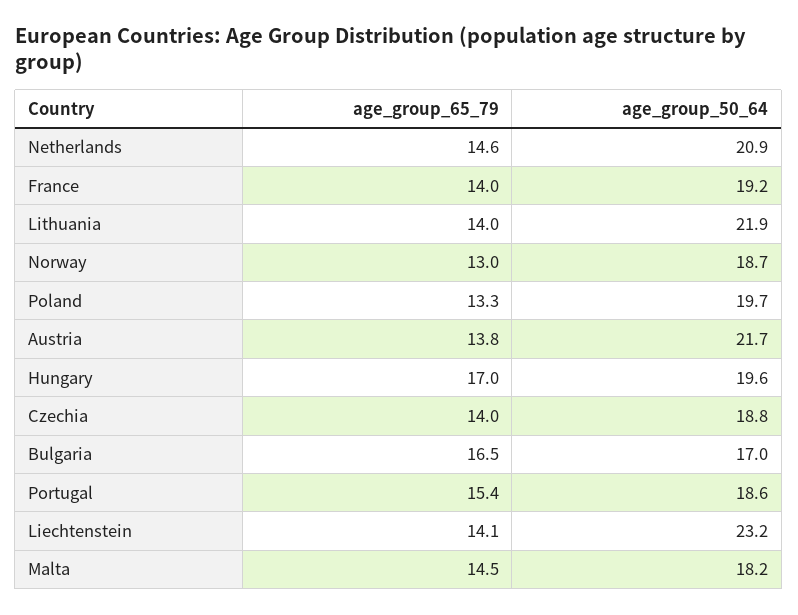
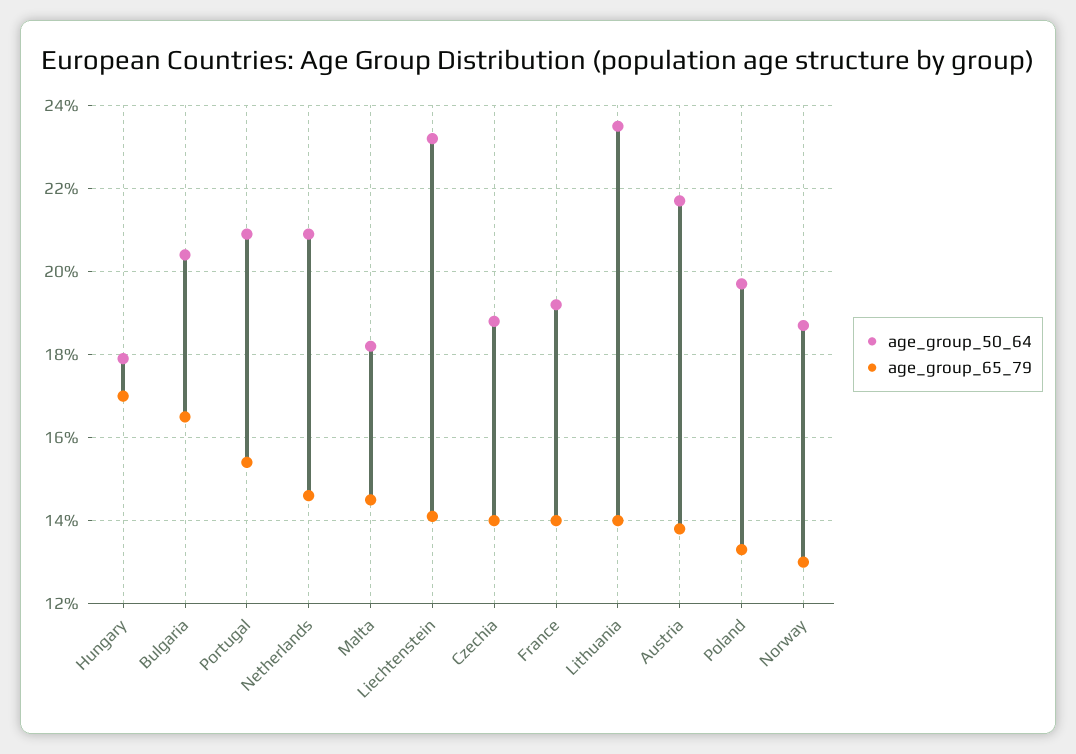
  {
    "age_group_65_79": {
      "Netherlands": 14.6,
      "France": 14,
      "Lithuania": 14,
      "Norway": 13,
      "Poland": 13.3,
      "Austria": 13.8,
      "Hungary": 17,
      "Czechia": 14,
      "Bulgaria": 16.5,
      "Portugal": 15.4,
      "Liechtenstein": 14.1,
      "Malta": 14.5
    },
    "age_group_50_64": {
      "Netherlands": 20.9,
      "France": 19.2,
-     "Lithuania": 21.9,
+     "Lithuania": 23.5,
      "Norway": 18.7,
      "Poland": 19.7,
      "Austria": 21.7,
-     "Hungary": 19.6,
+     "Hungary": 18,
      "Czechia": 18.8,
-     "Bulgaria": 17,
+     "Bulgaria": 20.5,
-     "Portugal": 18.6,
+     "Portugal": 21,
      "Liechtenstein": 23.2,
      "Malta": 18.2
    }
  }

